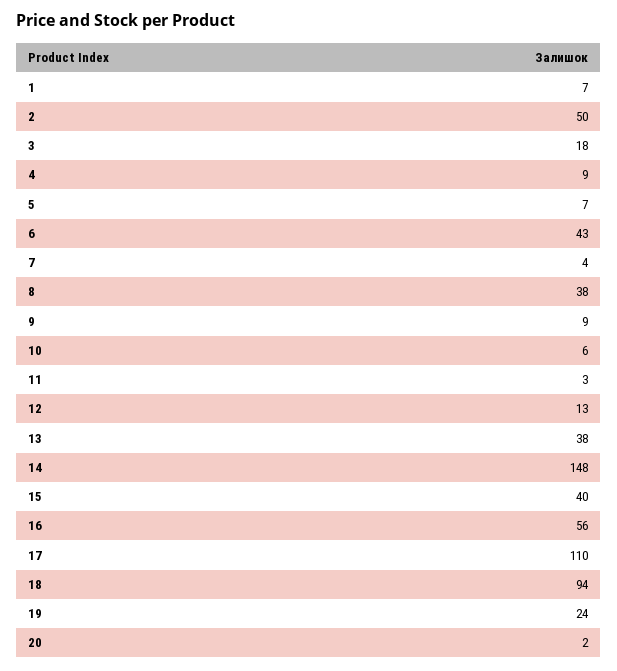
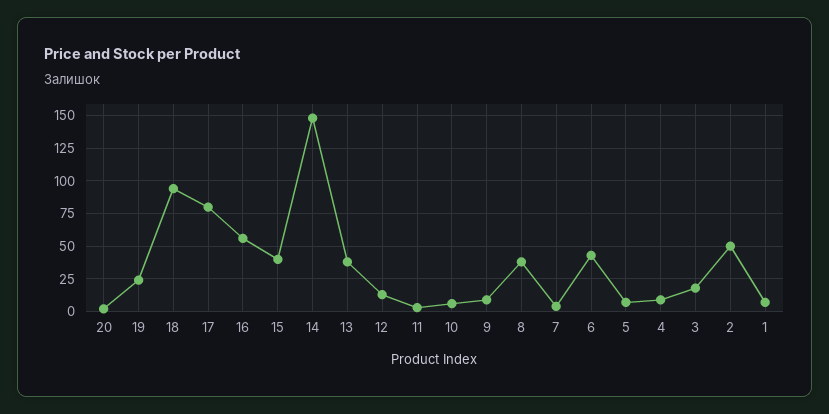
  {
    "1": 7,
    "2": 50,
    "3": 18,
    "4": 9,
    "5": 7,
    "6": 43,
    "7": 4,
    "8": 38,
    "9": 9,
    "10": 6,
    "11": 3,
    "12": 13,
    "13": 38,
    "14": 148,
    "15": 40,
    "16": 56,
-   "17": 110,
+   "17": 80,
    "18": 94,
    "19": 24,
    "20": 2
  }

